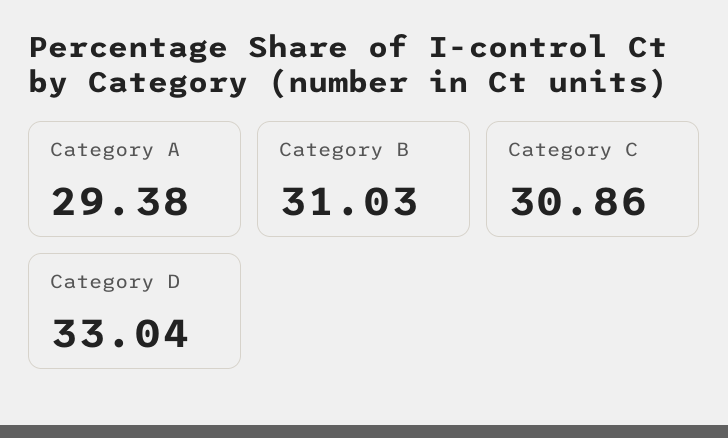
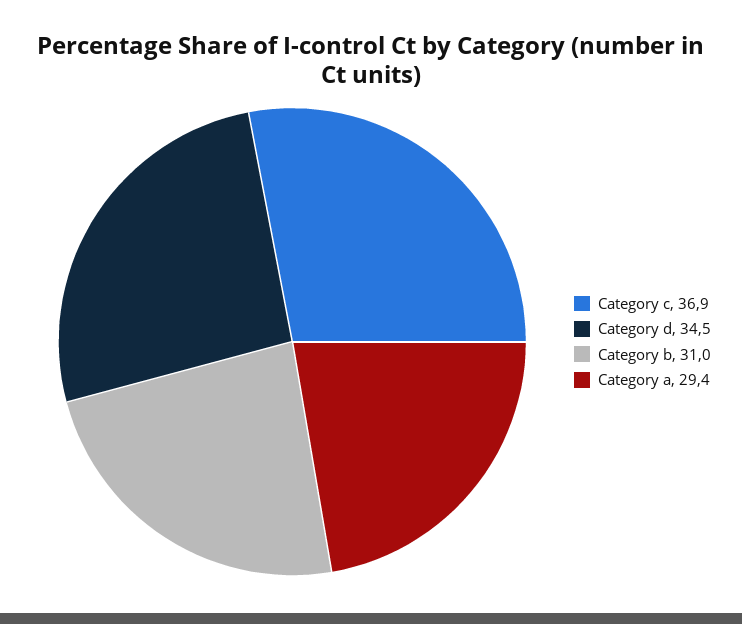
  {
    "Category A": 29.38,
    "Category B": 31.03,
-   "Category C": 30.86,
+   "Category C": 36.9,
-   "Category D": 33.04
+   "Category D": 34.5
  }

